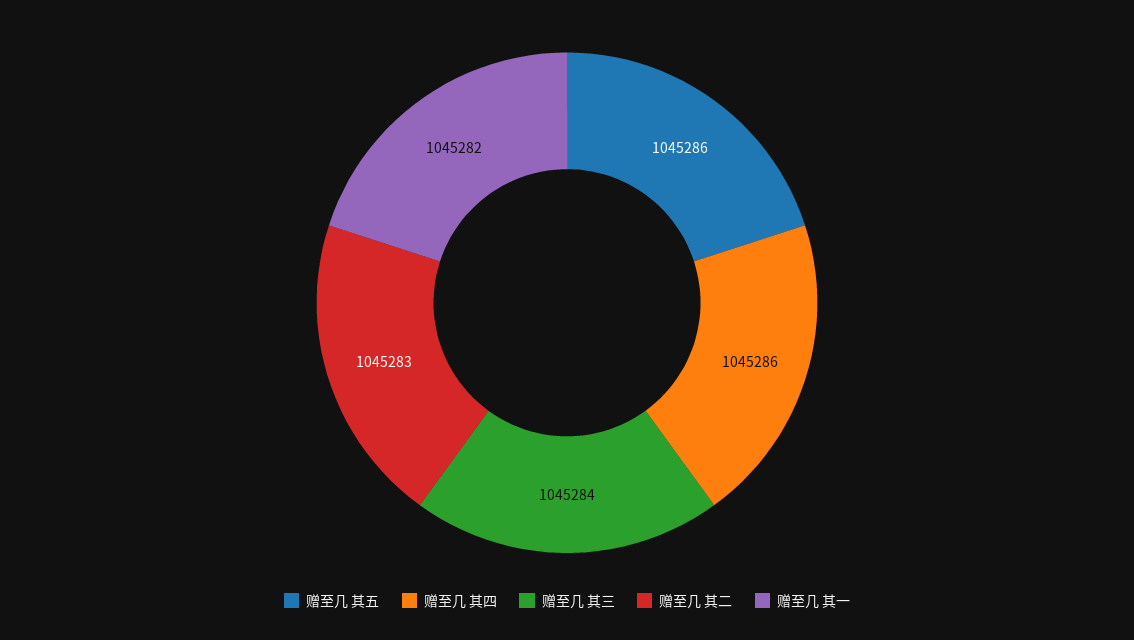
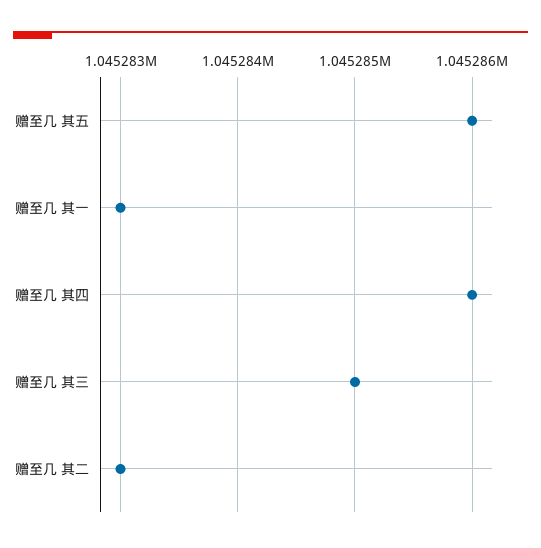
  {
    "赠至几 其五": 1045286,
    "赠至几 其四": 1045286,
-   "赠至几 其三": 1045284,
+   "赠至几 其三": 1045285,
    "赠至几 其二": 1045283,
-   "赠至几 其一": 1045282
+   "赠至几 其一": 1045283
  }

